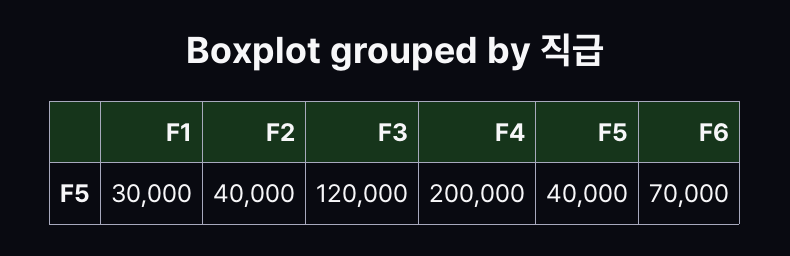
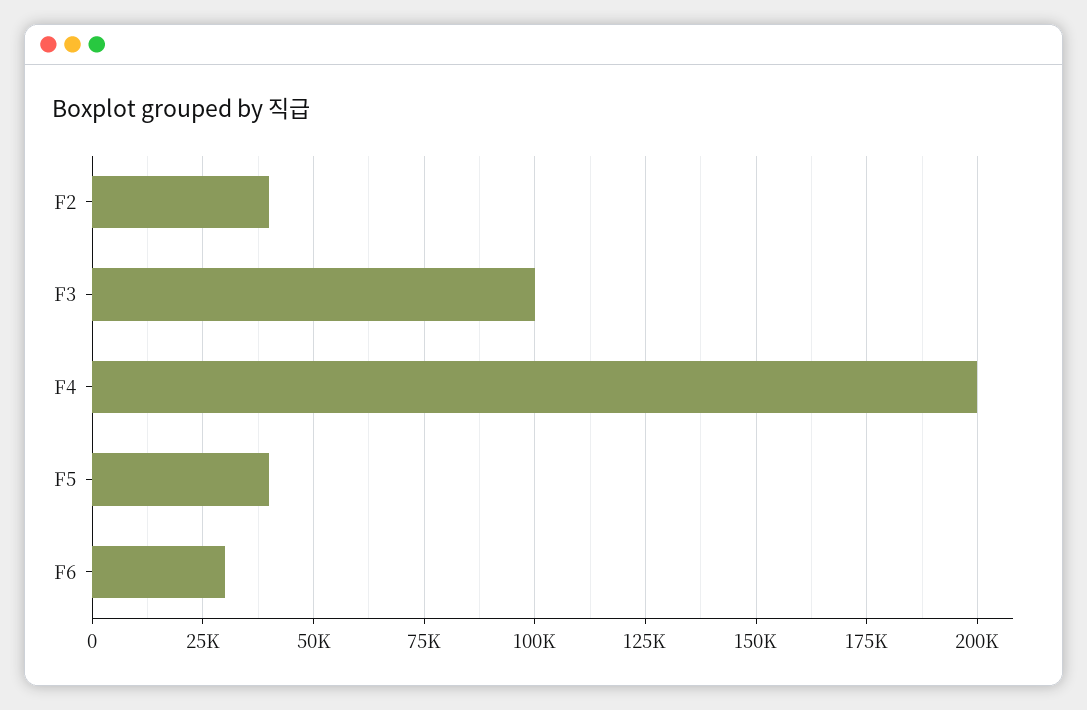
  {
-   "F1": 30000,
    "F2": 40000,
-   "F3": 120000,
+   "F3": 100000,
    "F4": 200000,
    "F5": 40000,
-   "F6": 70000
+   "F6": 30000
  }

